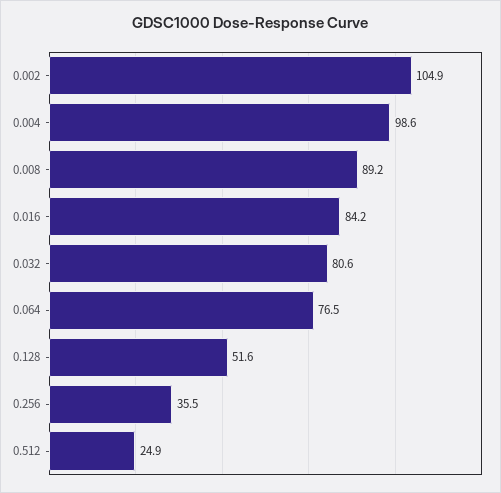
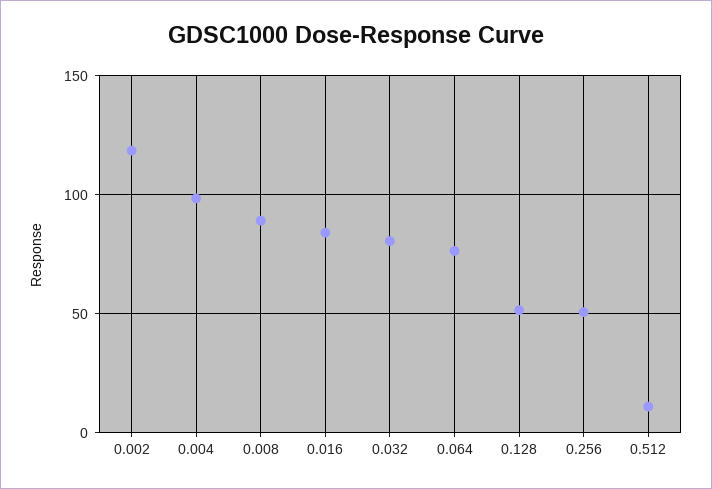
  {
-   "0.002": 104.9,
+   "0.002": 120,
    "0.004": 98.6,
    "0.008": 89.2,
    "0.016": 84.2,
    "0.032": 80.6,
    "0.064": 76.5,
    "0.128": 51.6,
-   "0.256": 35.5,
+   "0.256": 50,
-   "0.512": 24.9
+   "0.512": 10
  }

